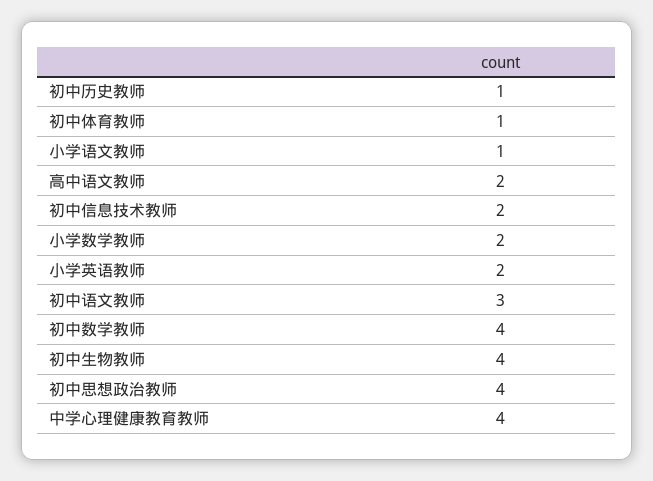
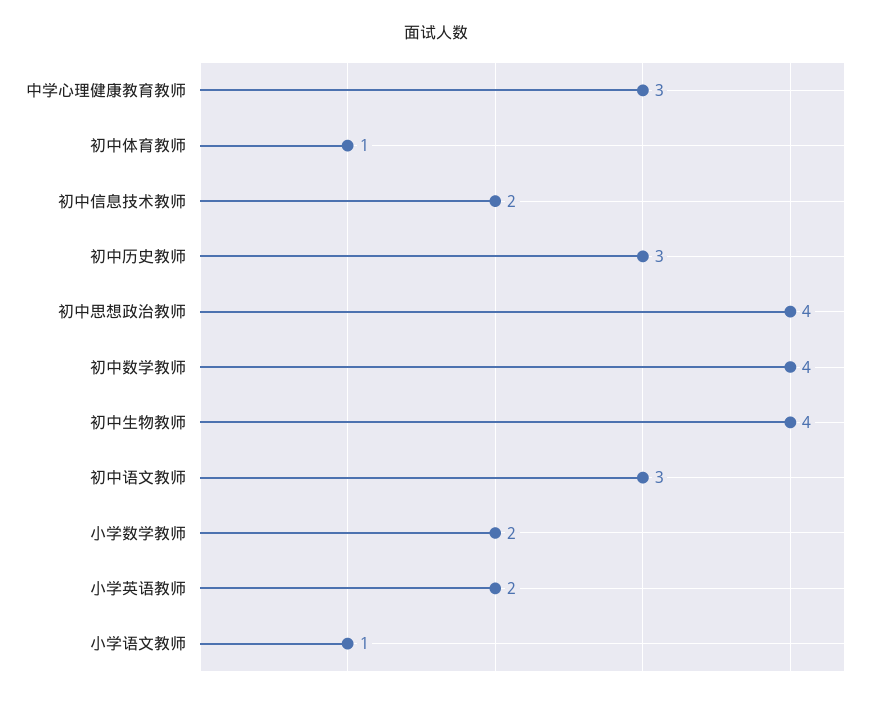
  {
-   "初中历史教师": 1,
+   "初中历史教师": 3,
    "初中体育教师": 1,
    "小学语文教师": 1,
-   "高中语文教师": 2,
    "初中信息技术教师": 2,
    "小学数学教师": 2,
    "小学英语教师": 2,
    "初中语文教师": 3,
    "初中数学教师": 4,
    "初中生物教师": 4,
    "初中思想政治教师": 4,
-   "中学心理健康教育教师": 4
+   "中学心理健康教育教师": 3
  }

